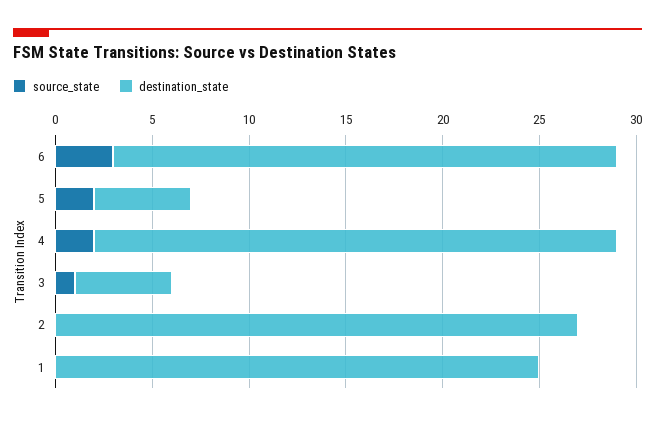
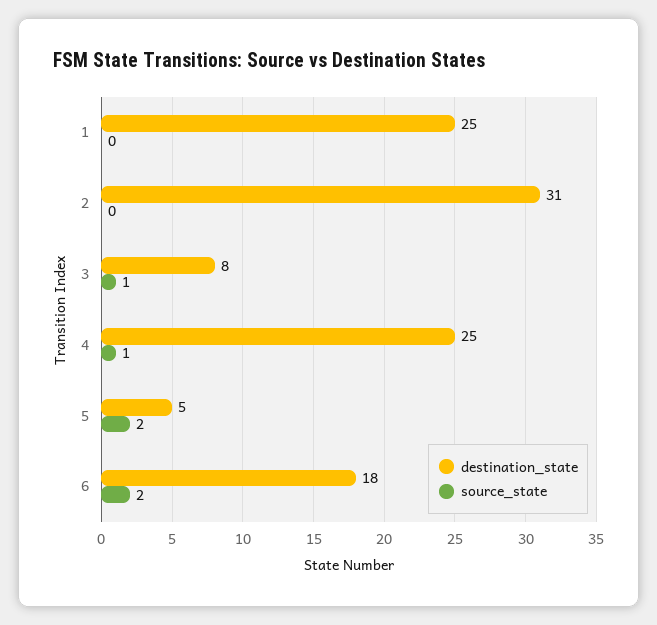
  {
    "source_state": {
-     "6": 3,
+     "6": 2,
      "5": 2,
-     "4": 2,
+     "4": 1,
      "3": 1,
      "2": 0,
      "1": 0
    },
    "destination_state": {
-     "6": 26,
+     "6": 18,
      "5": 5,
-     "4": 27,
+     "4": 25,
-     "3": 5,
+     "3": 8,
-     "2": 27,
+     "2": 31,
      "1": 25
    }
  }

